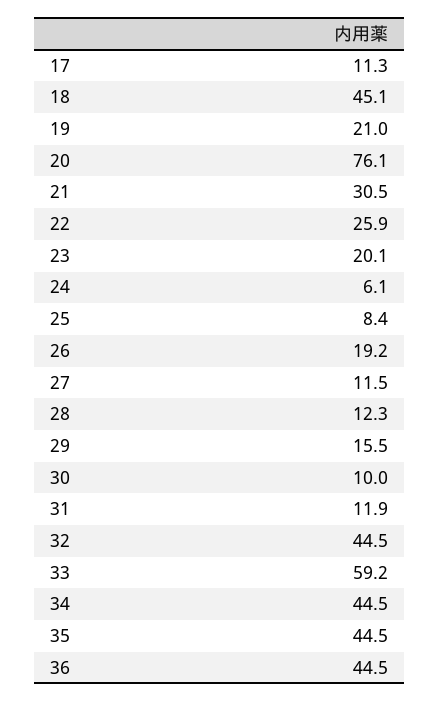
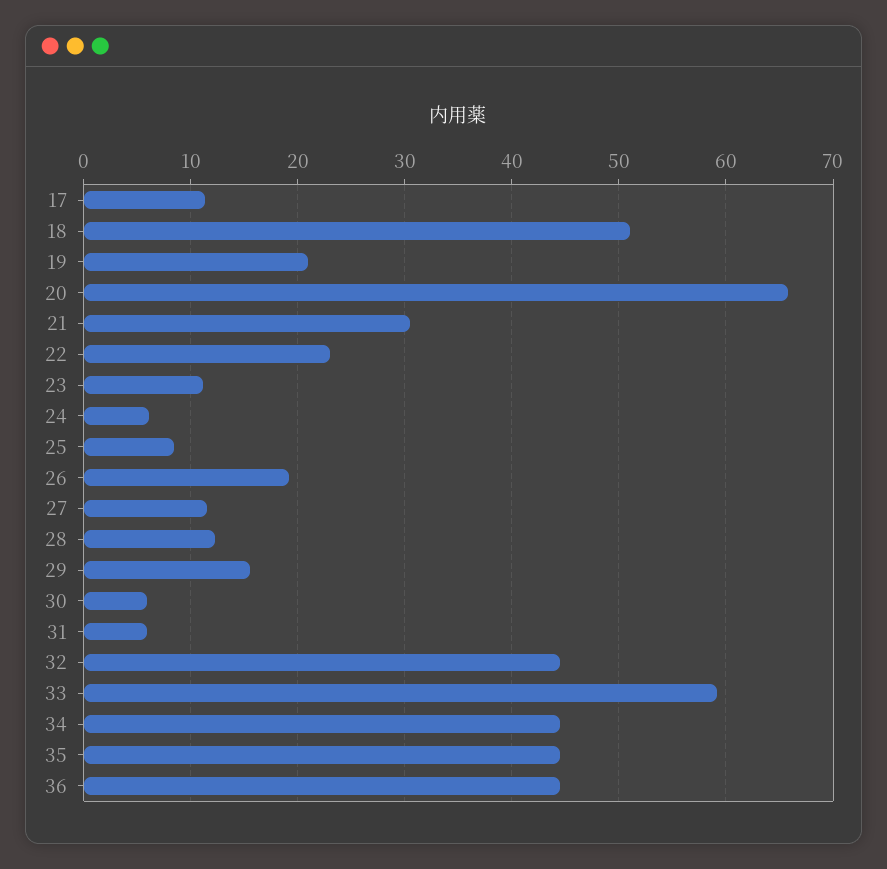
  {
    "17": 11.3,
-   "18": 45.1,
+   "18": 51,
    "19": 21,
-   "20": 76.1,
+   "20": 66,
    "21": 30.5,
-   "22": 25.9,
+   "22": 23,
-   "23": 20.1,
+   "23": 11,
    "24": 6.1,
    "25": 8.4,
    "26": 19.2,
    "27": 11.5,
    "28": 12.3,
    "29": 15.5,
-   "30": 10,
+   "30": 6,
-   "31": 11.9,
+   "31": 6,
    "32": 44.5,
    "33": 59.2,
    "34": 44.5,
    "35": 44.5,
    "36": 44.5
  }

